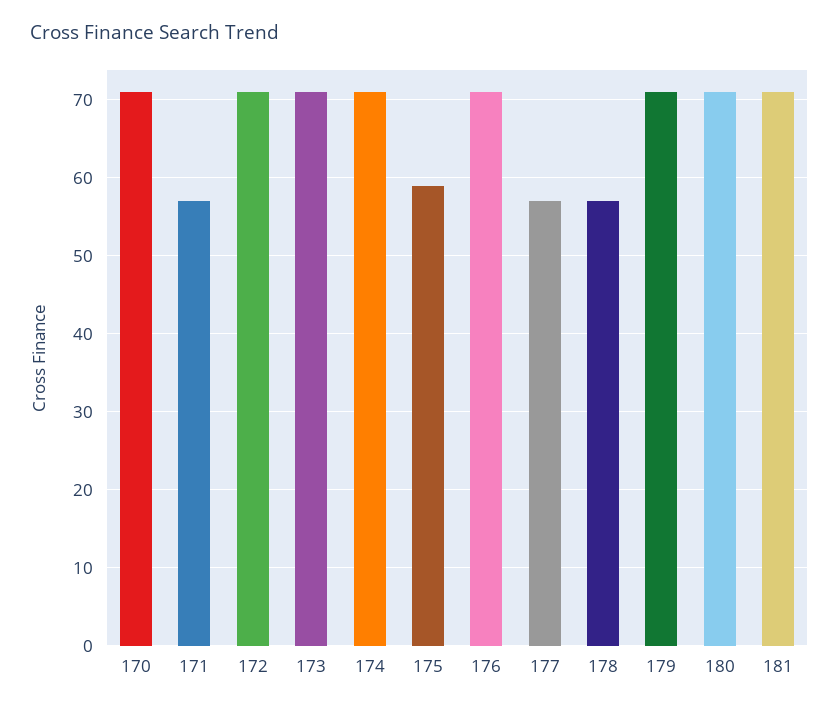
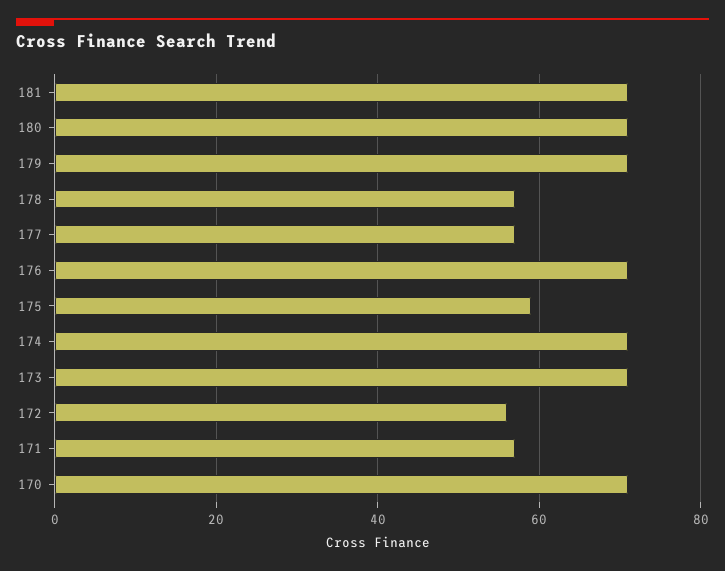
  {
    "170": 71,
    "171": 57,
-   "172": 71,
+   "172": 55,
    "173": 71,
    "174": 71,
    "175": 59,
    "176": 71,
    "177": 57,
    "178": 57,
    "179": 71,
    "180": 71,
    "181": 71
  }

